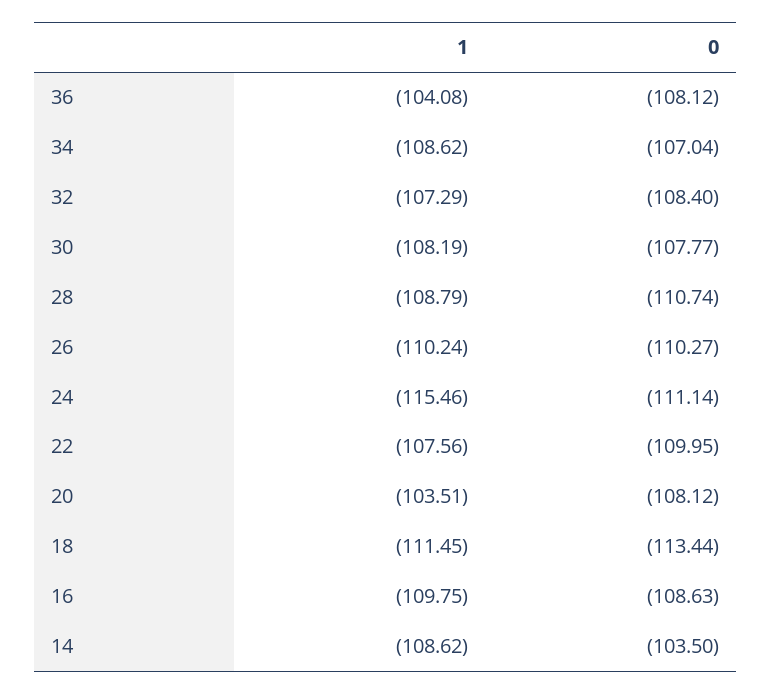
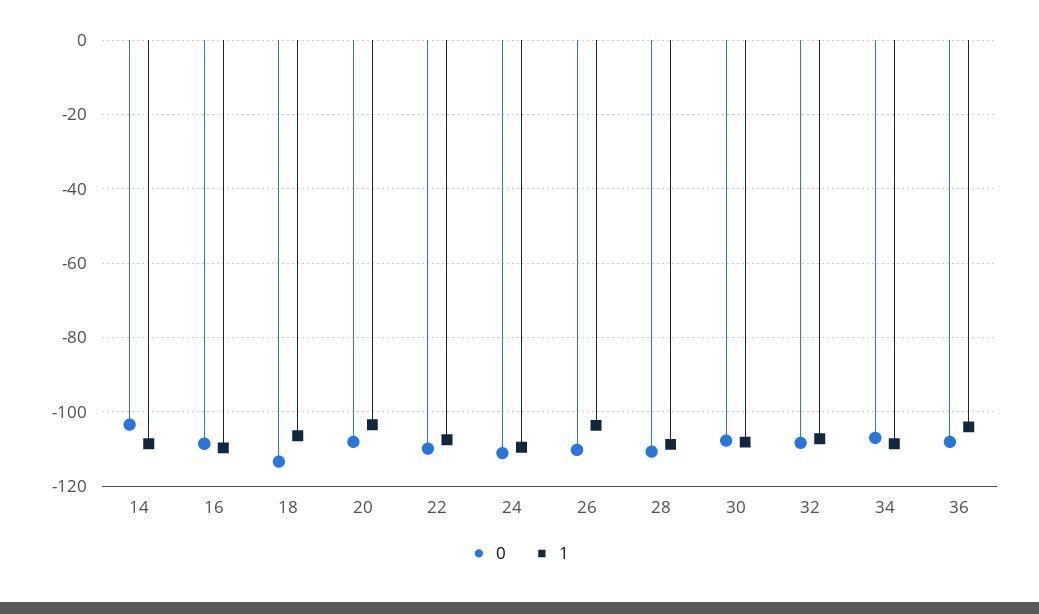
  {
    "1": {
      "36": -104.08,
      "34": -108.62,
      "32": -107.29,
      "30": -108.19,
      "28": -108.79,
-     "26": -110.24,
+     "26": -104,
-     "24": -115.46,
+     "24": -110,
      "22": -107.56,
      "20": -103.51,
-     "18": -111.45,
+     "18": -106,
      "16": -109.75,
      "14": -108.62
    },
    "0": {
      "36": -108.12,
      "34": -107.04,
      "32": -108.4,
      "30": -107.77,
      "28": -110.74,
      "26": -110.27,
      "24": -111.14,
      "22": -109.95,
      "20": -108.12,
      "18": -113.44,
      "16": -108.63,
      "14": -103.5
    }
  }

